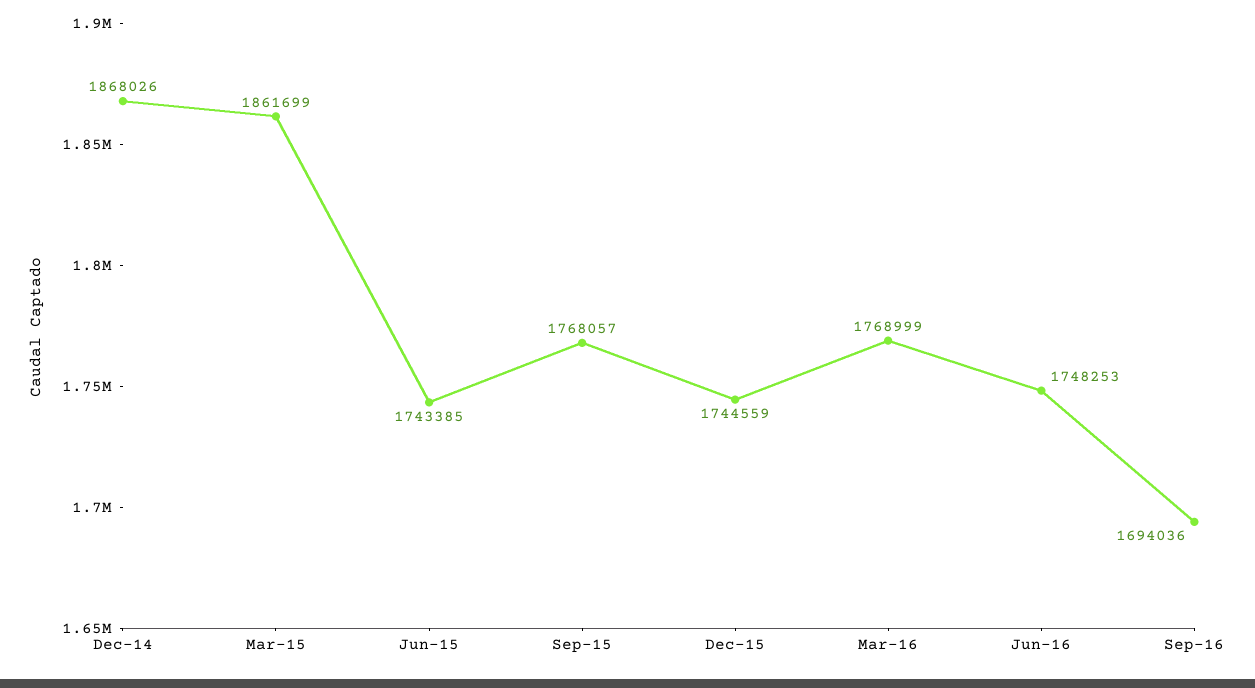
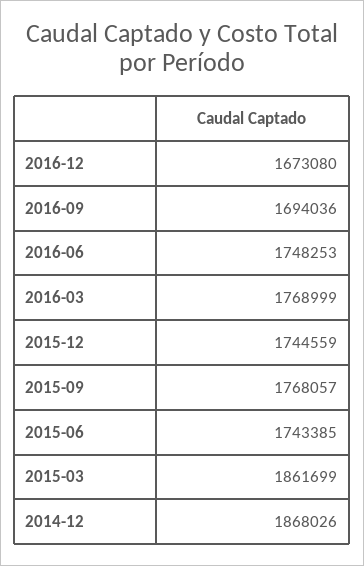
  {
    "Dec-14": 1868026,
    "Mar-15": 1861699,
    "Jun-15": 1743385,
    "Sep-15": 1768057,
    "Dec-15": 1744559,
    "Mar-16": 1768999,
    "Jun-16": 1748253,
-   "Sep-16": 1694036
+   "Sep-16": 1694036,
+   "2016-12": 1673080
  }

